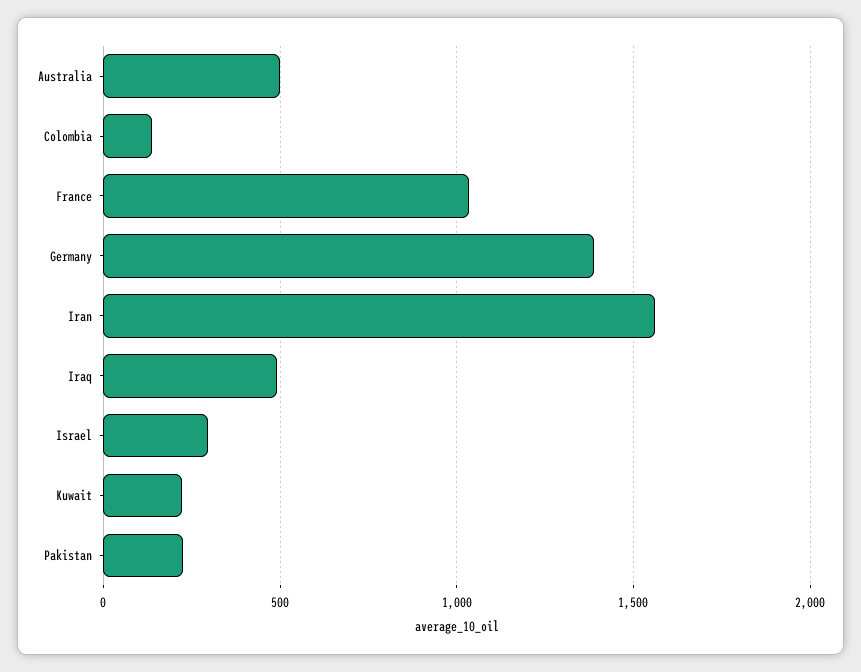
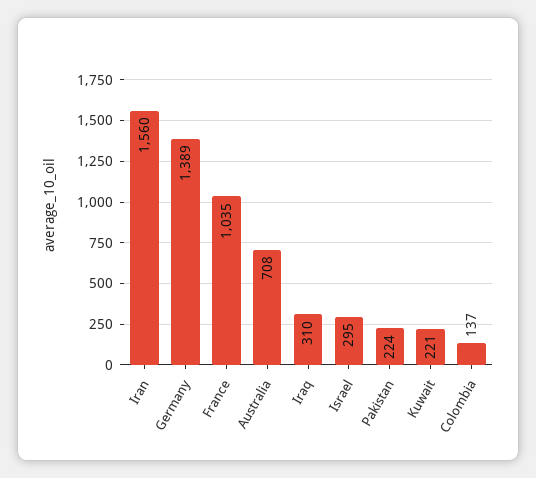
  {
-   "Australia": 500,
+   "Australia": 708,
    "Colombia": 137,
    "France": 1035,
    "Germany": 1389,
    "Iran": 1560,
-   "Iraq": 500,
+   "Iraq": 310,
    "Israel": 295,
    "Kuwait": 221,
    "Pakistan": 224
  }

